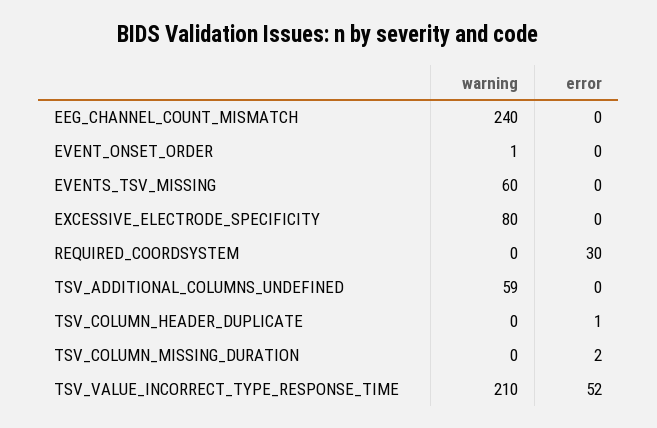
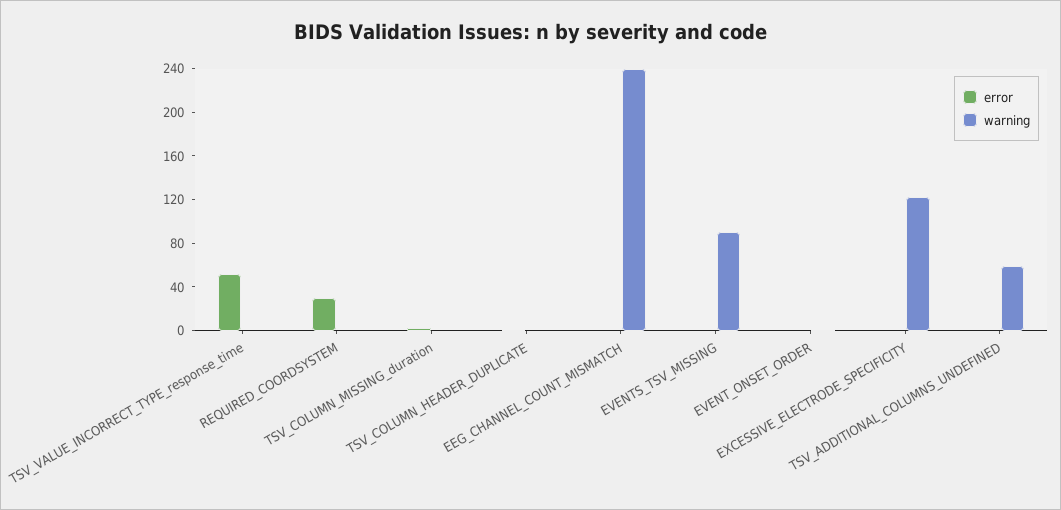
  {
    "warning": {
      "EEG_CHANNEL_COUNT_MISMATCH": 240,
      "EVENT_ONSET_ORDER": 1,
-     "EVENTS_TSV_MISSING": 60,
+     "EVENTS_TSV_MISSING": 90,
-     "EXCESSIVE_ELECTRODE_SPECIFICITY": 80,
+     "EXCESSIVE_ELECTRODE_SPECIFICITY": 120,
      "REQUIRED_COORDSYSTEM": 0,
      "TSV_ADDITIONAL_COLUMNS_UNDEFINED": 59,
      "TSV_COLUMN_HEADER_DUPLICATE": 0,
      "TSV_COLUMN_MISSING_DURATION": 0,
-     "TSV_VALUE_INCORRECT_TYPE_RESPONSE_TIME": 210
+     "TSV_VALUE_INCORRECT_TYPE_RESPONSE_TIME": 0
    },
    "error": {
      "EEG_CHANNEL_COUNT_MISMATCH": 0,
      "EVENT_ONSET_ORDER": 0,
      "EVENTS_TSV_MISSING": 0,
      "EXCESSIVE_ELECTRODE_SPECIFICITY": 0,
      "REQUIRED_COORDSYSTEM": 30,
      "TSV_ADDITIONAL_COLUMNS_UNDEFINED": 0,
      "TSV_COLUMN_HEADER_DUPLICATE": 1,
      "TSV_COLUMN_MISSING_DURATION": 2,
      "TSV_VALUE_INCORRECT_TYPE_RESPONSE_TIME": 52
    }
  }

